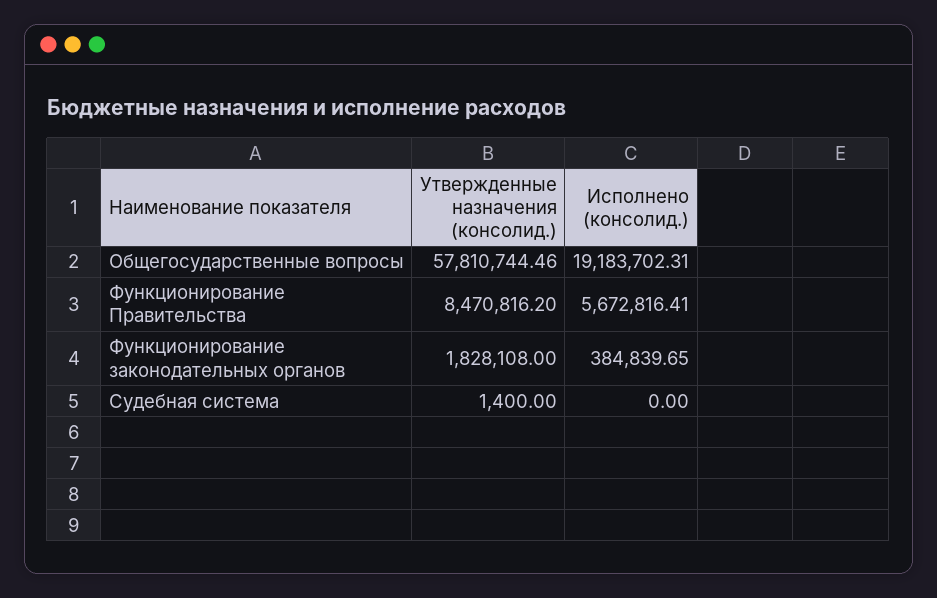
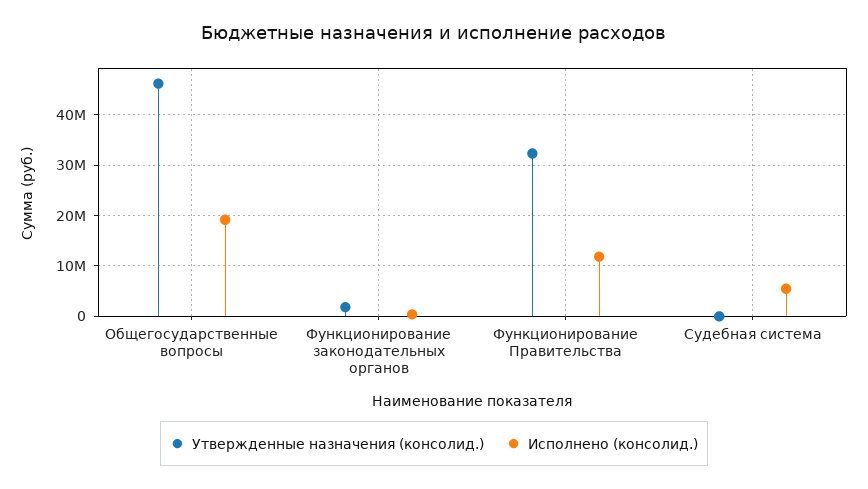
  {
    "Утвержденные назначения (консолид.)": {
-     "Общегосударственные вопросы": 57810744.46,
+     "Общегосударственные вопросы": 46000000,
-     "Функционирование Правительства": 8470816.2,
+     "Функционирование Правительства": 32000000,
      "Функционирование законодательных органов": 1828108,
      "Судебная система": 1400
    },
    "Исполнено (консолид.)": {
      "Общегосударственные вопросы": 19183702.31,
-     "Функционирование Правительства": 5672816.41,
+     "Функционирование Правительства": 12000000,
      "Функционирование законодательных органов": 384839.65,
-     "Судебная система": 0
+     "Судебная система": 6000000
    }
  }

